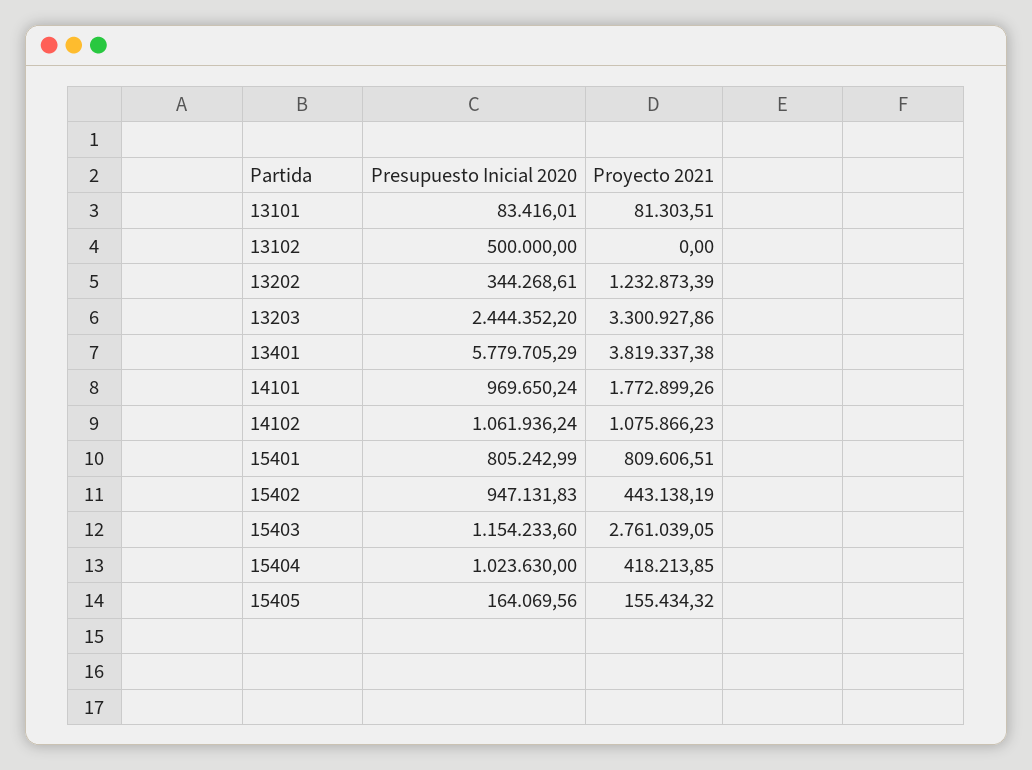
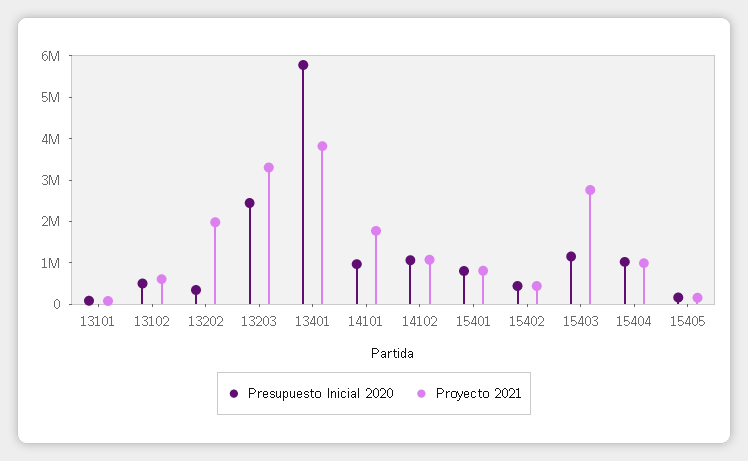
  {
    "Presupuesto Inicial 2020": {
      "13101": 83416.01,
      "13102": 500000,
      "13202": 344268.61,
      "13203": 2444352.2,
      "13401": 5779705.29,
      "14101": 969650.24,
      "14102": 1061936.24,
      "15401": 805242.99,
-     "15402": 947131.83,
+     "15402": 400000,
      "15403": 1154233.6,
      "15404": 1023630,
      "15405": 164069.56
    },
    "Proyecto 2021": {
      "13101": 81303.51,
-     "13102": 0,
+     "13102": 600000,
-     "13202": 1232873.39,
+     "13202": 2000000,
      "13203": 3300927.86,
      "13401": 3819337.38,
      "14101": 1772899.26,
      "14102": 1075866.23,
      "15401": 809606.51,
      "15402": 443138.19,
      "15403": 2761039.05,
-     "15404": 418213.85,
+     "15404": 1000000,
      "15405": 155434.32
    }
  }

